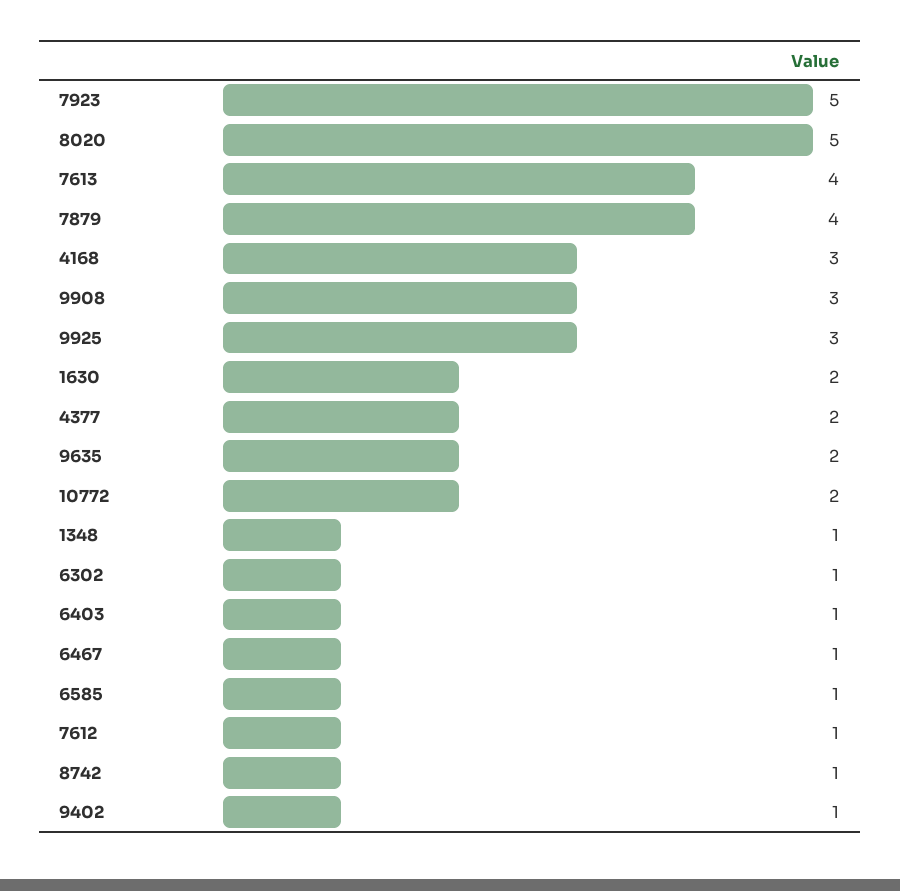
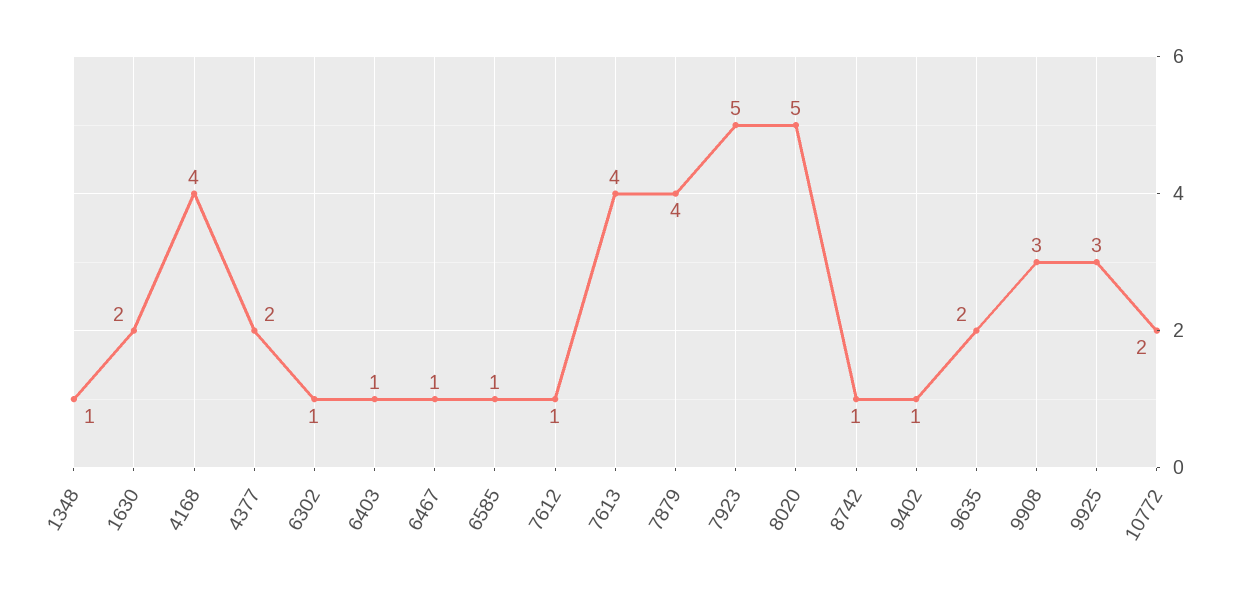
  {
    "7923": 5,
    "8020": 5,
    "7613": 4,
    "7879": 4,
-   "4168": 3,
+   "4168": 4,
    "9908": 3,
    "9925": 3,
    "1630": 2,
    "4377": 2,
    "9635": 2,
    "10772": 2,
    "1348": 1,
    "6302": 1,
    "6403": 1,
    "6467": 1,
    "6585": 1,
    "7612": 1,
    "8742": 1,
    "9402": 1
  }

